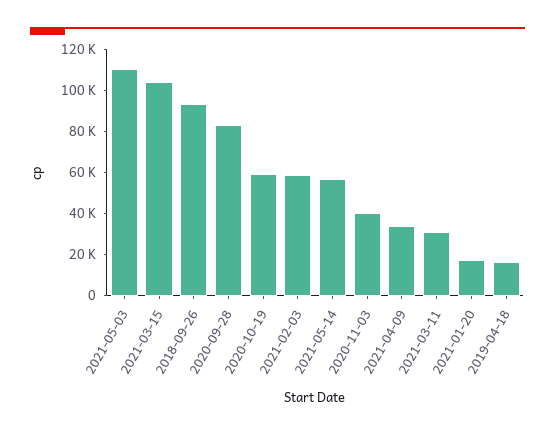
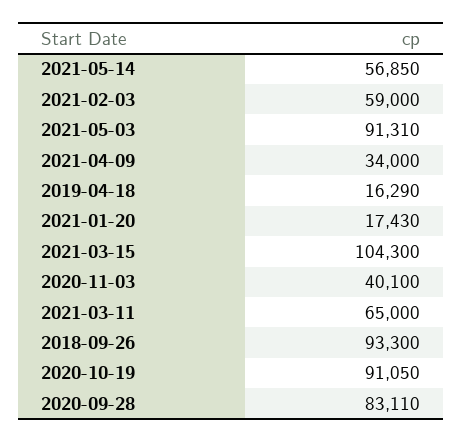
  {
-   "2021-05-03": 110000,
+   "2021-05-03": 91310,
    "2021-03-15": 104300,
    "2018-09-26": 93300,
    "2020-09-28": 83110,
-   "2020-10-19": 60000,
+   "2020-10-19": 91050,
    "2021-02-03": 59000,
    "2021-05-14": 56850,
    "2020-11-03": 40100,
    "2021-04-09": 34000,
-   "2021-03-11": 30000,
+   "2021-03-11": 65000,
    "2021-01-20": 17430,
    "2019-04-18": 16290
  }

